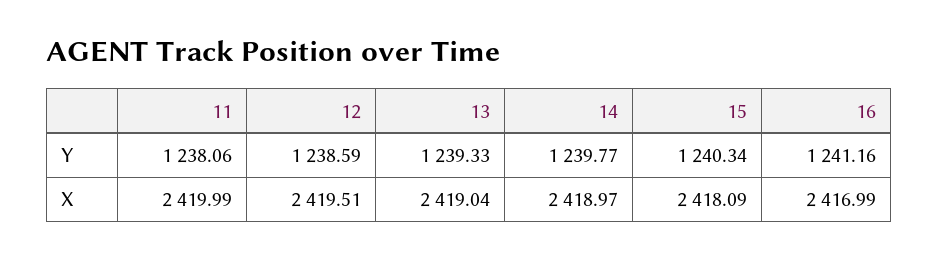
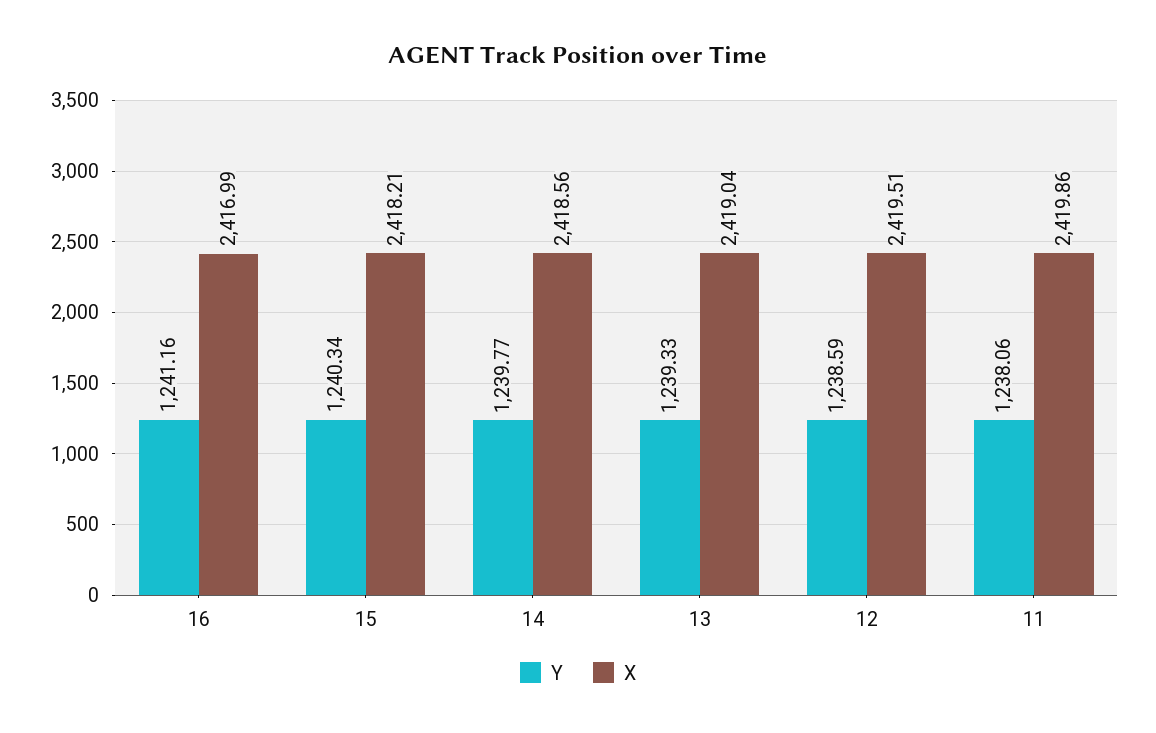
  {
    "Y": {
      "11": 1238.06,
      "12": 1238.59,
      "13": 1239.33,
      "14": 1239.77,
      "15": 1240.34,
      "16": 1241.16
    },
    "X": {
-     "11": 2419.99,
+     "11": 2419.86,
      "12": 2419.51,
      "13": 2419.04,
-     "14": 2418.97,
+     "14": 2418.56,
-     "15": 2418.09,
+     "15": 2418.21,
      "16": 2416.99
    }
  }

